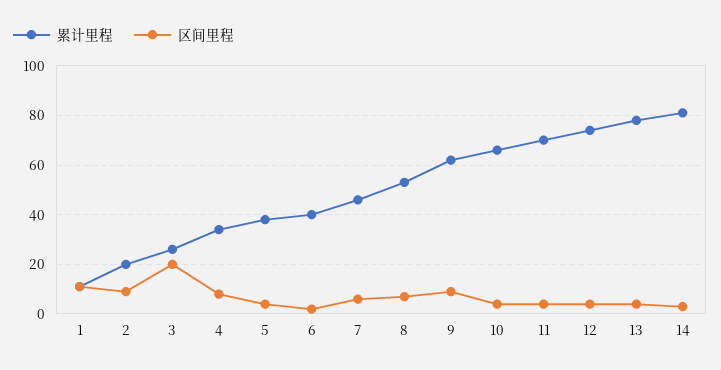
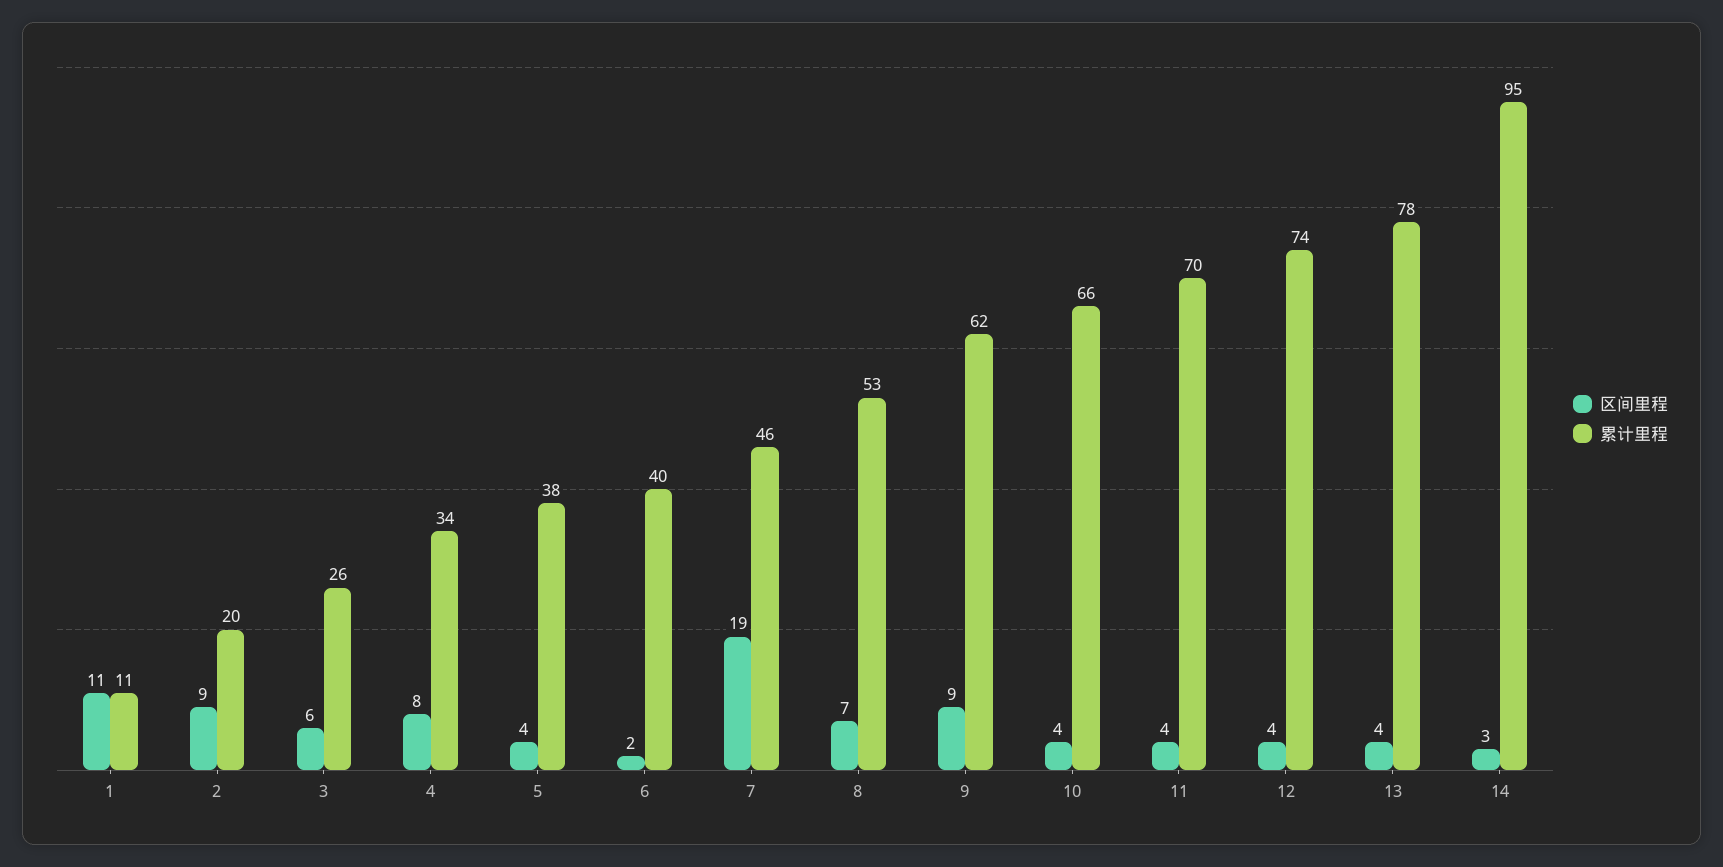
  {
    "累计里程": {
      "1": 11,
      "2": 20,
      "3": 26,
      "4": 34,
      "5": 38,
      "6": 40,
      "7": 46,
      "8": 53,
      "9": 62,
      "10": 66,
      "11": 70,
      "12": 74,
      "13": 78,
-     "14": 80
+     "14": 95
    },
    "区间里程": {
      "1": 11,
      "2": 9,
-     "3": 20,
+     "3": 6,
      "4": 8,
      "5": 4,
      "6": 2,
-     "7": 5,
+     "7": 19,
      "8": 7,
      "9": 9,
      "10": 4,
      "11": 4,
      "12": 4,
      "13": 4,
      "14": 3
    }
  }

